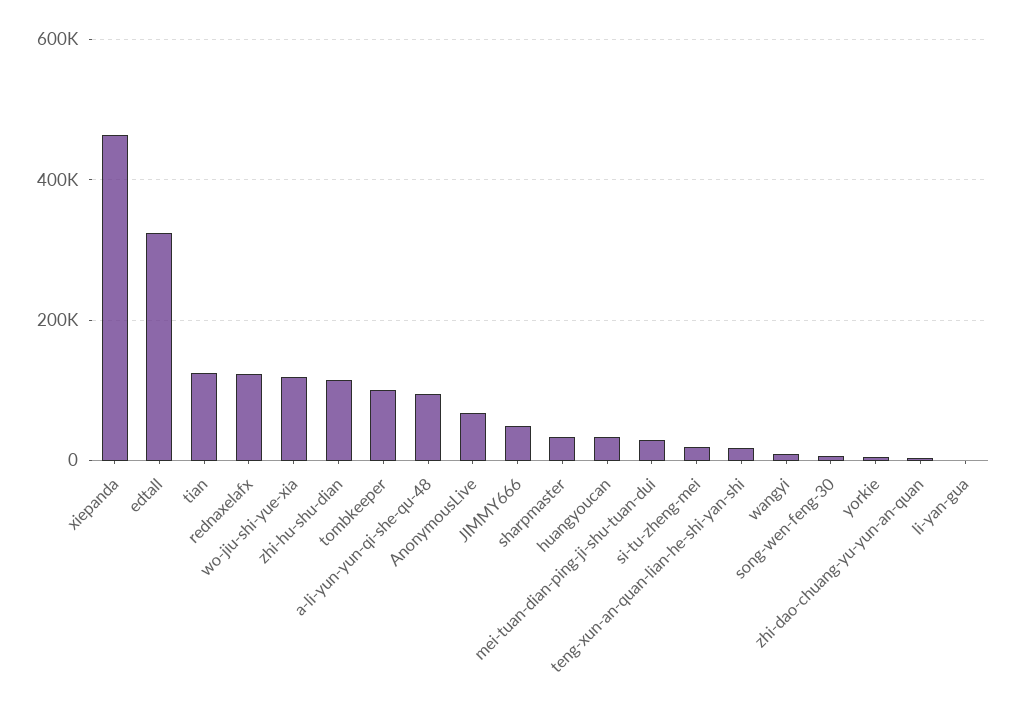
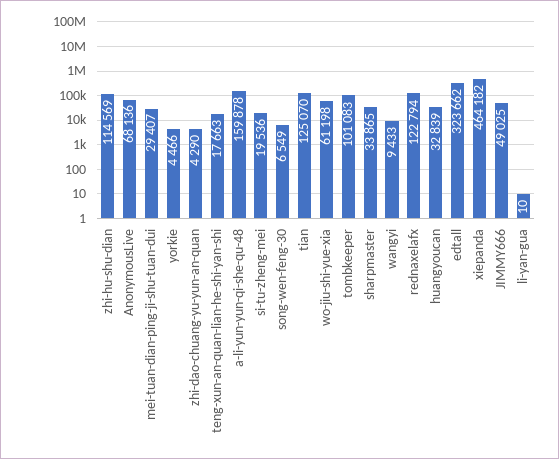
  {
    "xiepanda": 464182,
    "edtall": 323662,
    "tian": 125070,
    "rednaxelafx": 122794,
-   "wo-jiu-shi-yue-xia": 120000,
+   "wo-jiu-shi-yue-xia": 61198,
    "zhi-hu-shu-dian": 114569,
    "tombkeeper": 101083,
-   "a-li-yun-yun-qi-she-qu-48": 100000,
+   "a-li-yun-yun-qi-she-qu-48": 159878,
    "AnonymousLive": 68136,
    "JIMMY666": 49025,
    "sharpmaster": 33865,
    "huangyoucan": 32839,
    "mei-tuan-dian-ping-ji-shu-tuan-dui": 29407,
    "si-tu-zheng-mei": 19536,
    "teng-xun-an-quan-lian-he-shi-yan-shi": 17663,
    "wangyi": 9433,
    "song-wen-feng-30": 6549,
    "yorkie": 4466,
    "zhi-dao-chuang-yu-yun-an-quan": 4290,
    "li-yan-gua": 10
  }

